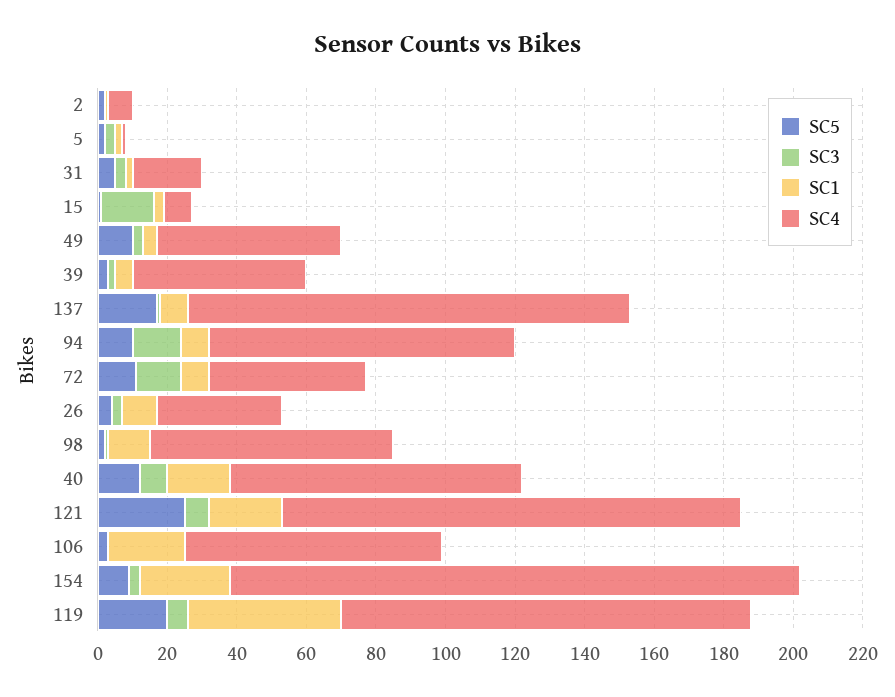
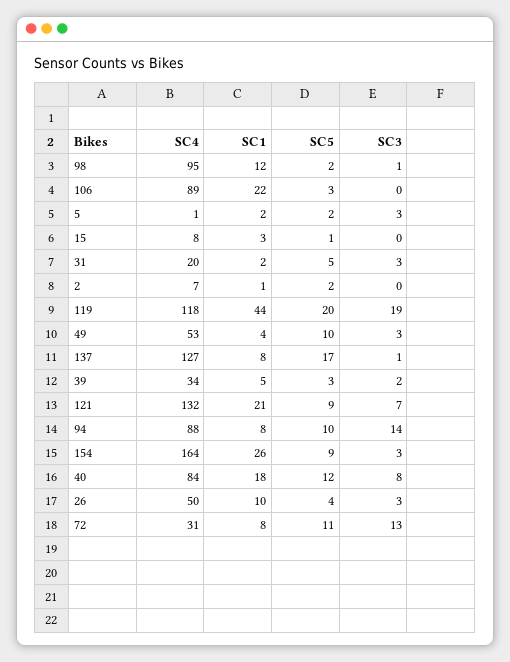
  {
    "SC5": {
      "2": 2,
      "5": 2,
      "31": 5,
      "15": 1,
      "49": 10,
      "39": 3,
      "137": 17,
      "94": 10,
      "72": 11,
      "26": 4,
      "98": 2,
      "40": 12,
-     "121": 25,
+     "121": 9,
      "106": 3,
      "154": 9,
      "119": 20
    },
    "SC3": {
      "2": 0,
      "5": 3,
      "31": 3,
-     "15": 15,
+     "15": 0,
      "49": 3,
      "39": 2,
      "137": 1,
      "94": 14,
      "72": 13,
      "26": 3,
      "98": 1,
      "40": 8,
      "121": 7,
      "106": 0,
      "154": 3,
-     "119": 5
+     "119": 19
    },
    "SC1": {
      "2": 1,
      "5": 2,
      "31": 2,
      "15": 3,
      "49": 4,
      "39": 5,
      "137": 8,
      "94": 8,
      "72": 8,
      "26": 10,
      "98": 12,
      "40": 18,
      "121": 21,
      "106": 22,
      "154": 26,
      "119": 44
    },
    "SC4": {
      "2": 7,
      "5": 1,
      "31": 20,
      "15": 8,
      "49": 53,
-     "39": 50,
+     "39": 34,
      "137": 127,
      "94": 88,
-     "72": 45,
+     "72": 31,
-     "26": 35,
+     "26": 50,
-     "98": 70,
+     "98": 95,
      "40": 84,
      "121": 132,
-     "106": 75,
+     "106": 89,
      "154": 164,
      "119": 118
    }
  }

